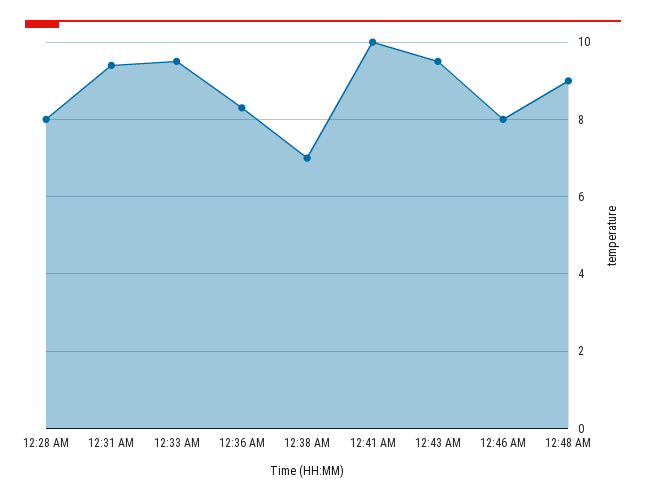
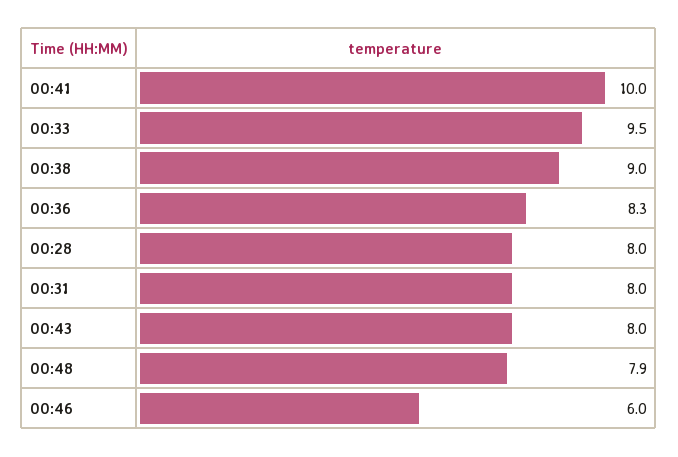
  {
    "12:28 AM": 8,
-   "12:31 AM": 9.5,
+   "12:31 AM": 8,
    "12:33 AM": 9.5,
    "12:36 AM": 8.3,
-   "12:38 AM": 7,
+   "12:38 AM": 9,
    "12:41 AM": 10,
-   "12:43 AM": 9.5,
+   "12:43 AM": 8,
-   "12:46 AM": 8,
+   "12:46 AM": 6,
-   "12:48 AM": 9
+   "12:48 AM": 7.9
  }

